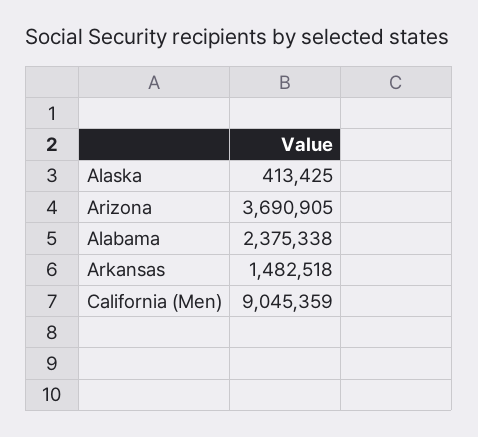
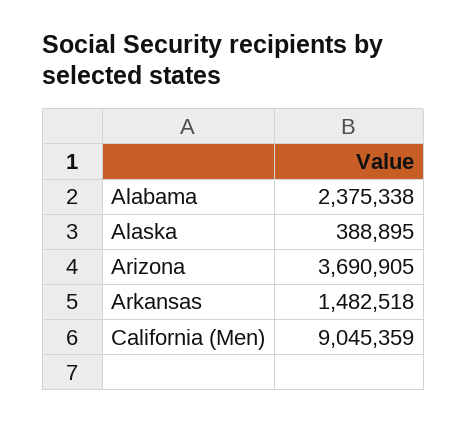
  {
-   "Alaska": 413425,
+   "Alaska": 388895,
    "Arizona": 3690905,
    "Alabama": 2375338,
    "Arkansas": 1482518,
    "California (Men)": 9045359
  }

